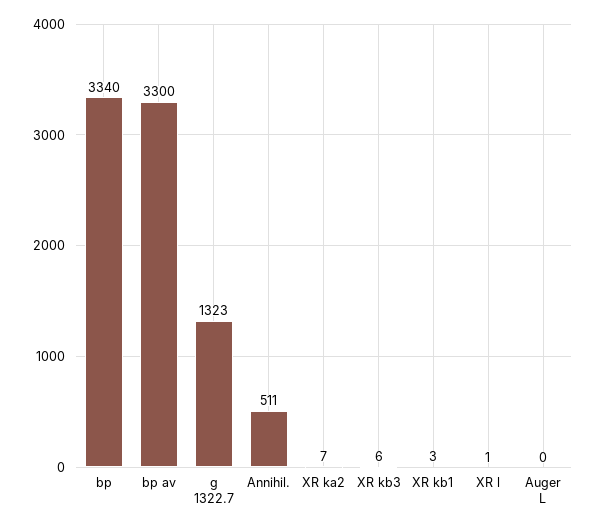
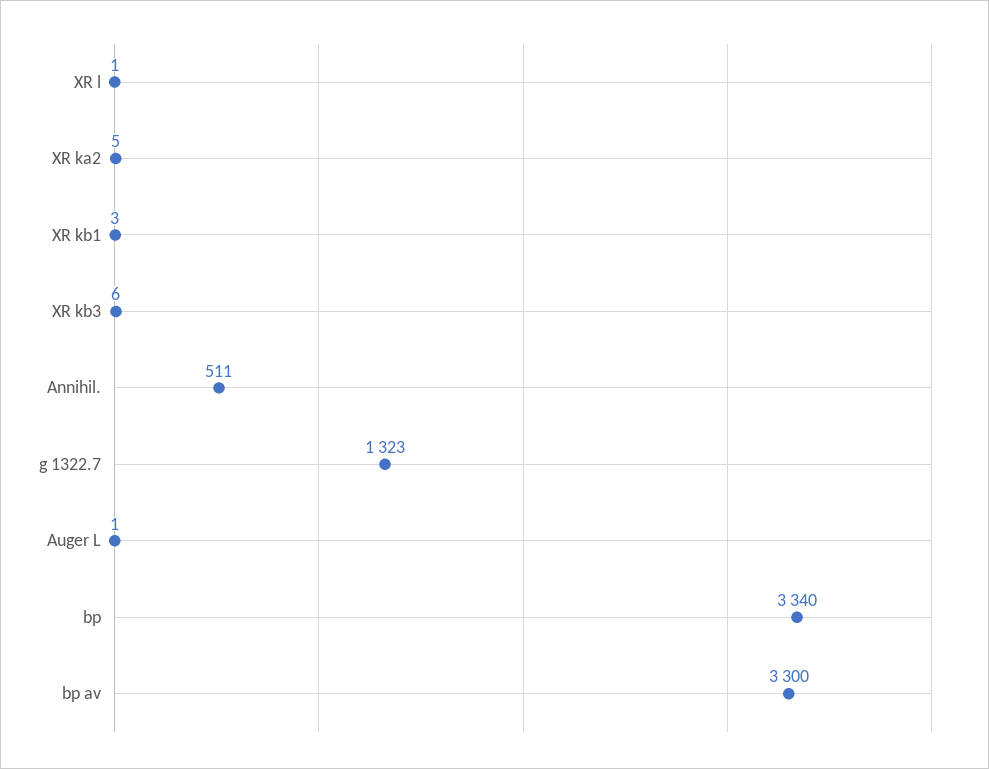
  {
    "bp": 3340,
    "bp av": 3300,
    "g 1322.7": 1323,
    "Annihil.": 511,
-   "XR ka2": 7,
+   "XR ka2": 5,
    "XR kb3": 6,
    "XR kb1": 3,
    "XR l": 1,
-   "Auger L": 0
+   "Auger L": 1
  }

